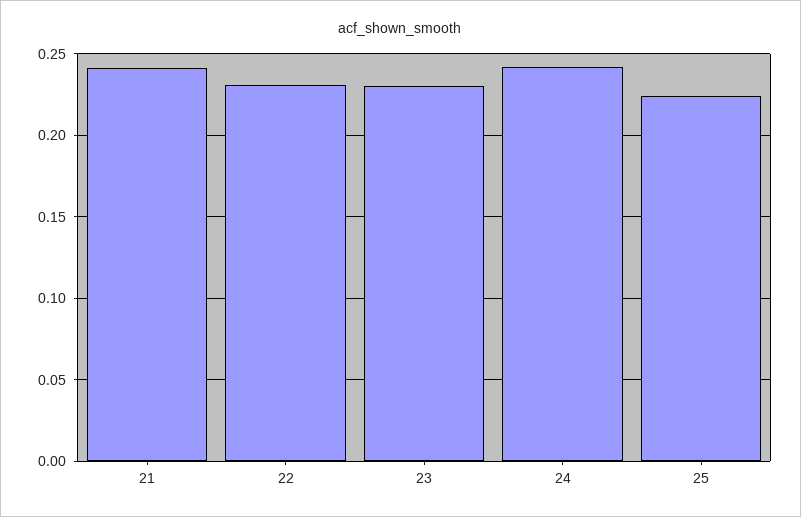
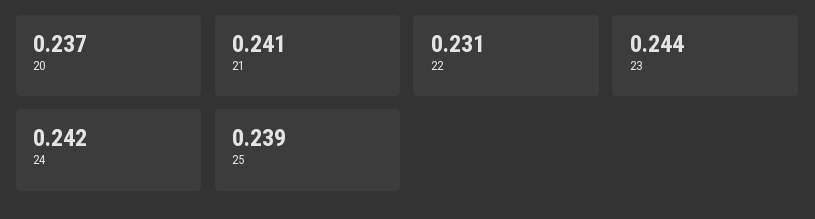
  {
    "21": 0.241,
    "22": 0.231,
-   "23": 0.23,
+   "23": 0.244,
    "24": 0.242,
-   "25": 0.225
+   "25": 0.239,
+   "20": 0.237
  }

